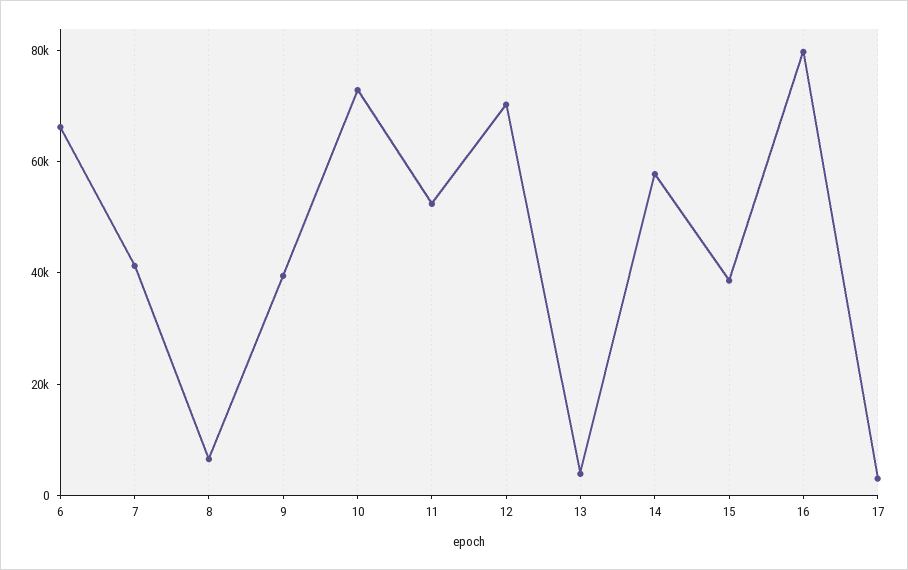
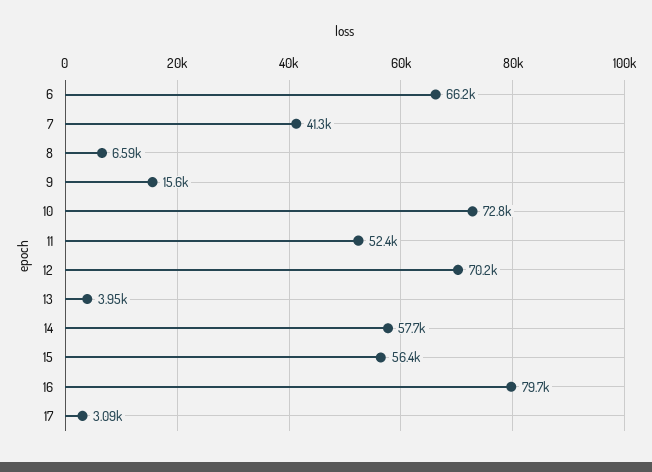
  {
    "6": 66200,
    "7": 41300,
    "8": 6590,
-   "9": 40000,
+   "9": 15600,
    "10": 72800,
    "11": 52400,
    "12": 70200,
    "13": 3950,
    "14": 57700,
-   "15": 40000,
+   "15": 56400,
    "16": 79700,
    "17": 3090
  }

